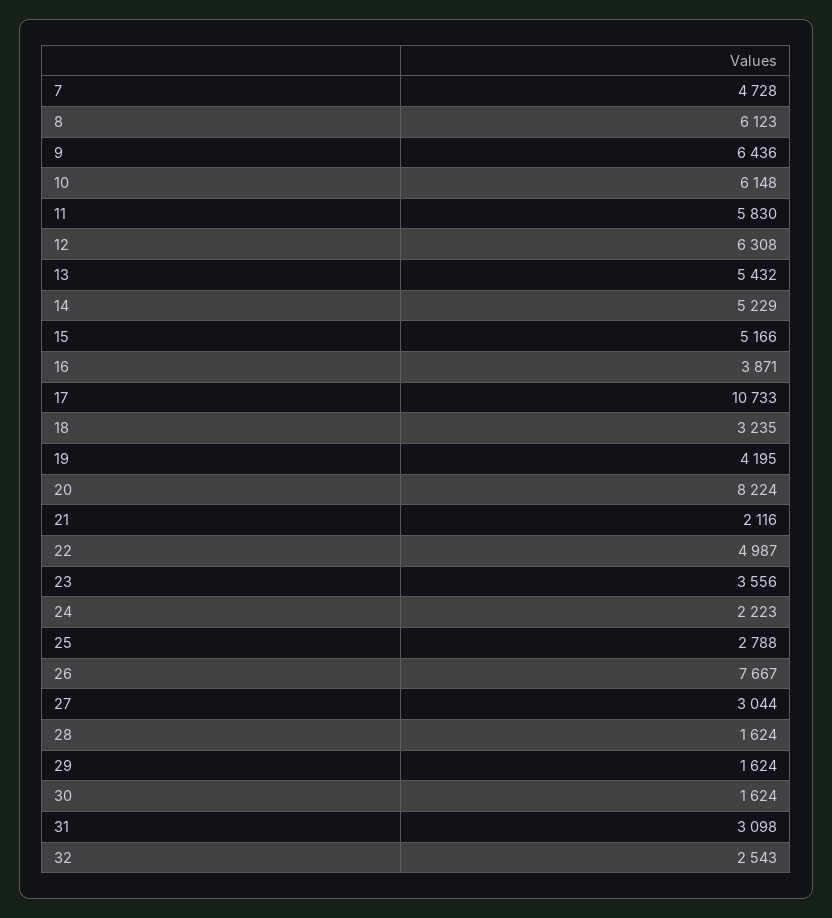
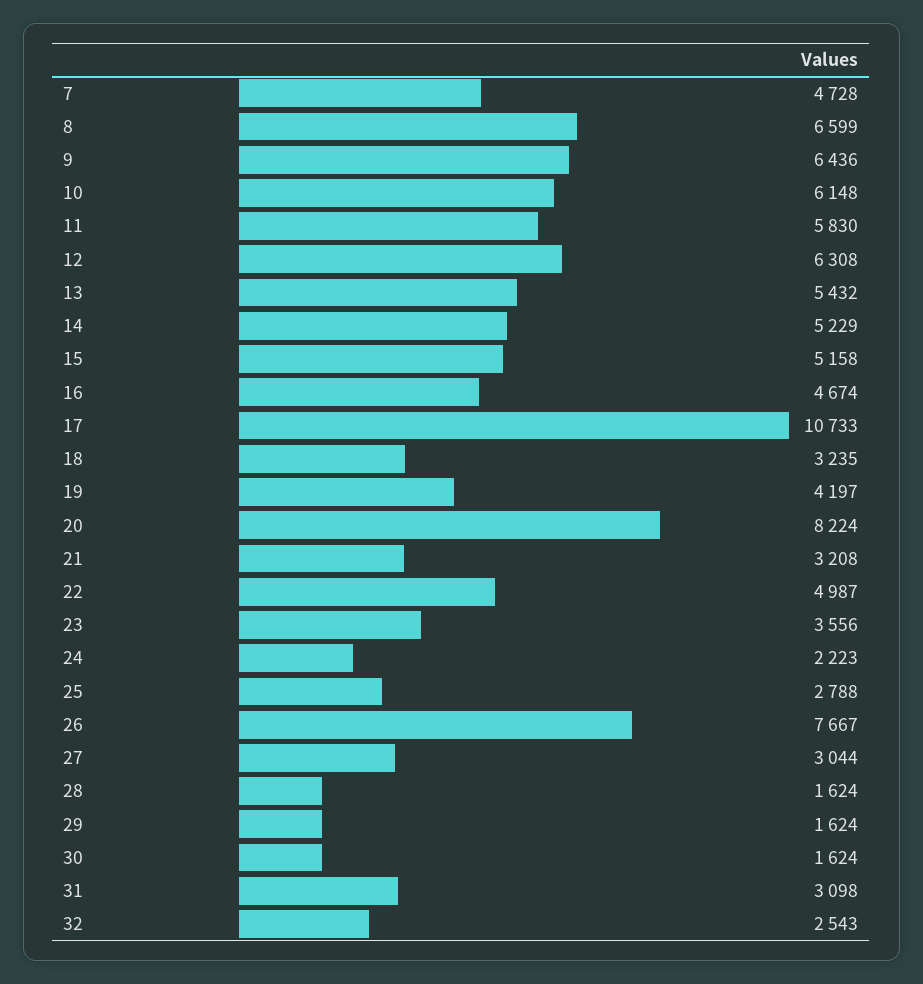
  {
    "7": 4728,
-   "8": 6123,
+   "8": 6599,
    "9": 6436,
    "10": 6148,
    "11": 5830,
    "12": 6308,
    "13": 5432,
    "14": 5229,
-   "15": 5166,
+   "15": 5158,
-   "16": 3871,
+   "16": 4674,
    "17": 10733,
    "18": 3235,
-   "19": 4195,
+   "19": 4197,
    "20": 8224,
-   "21": 2116,
+   "21": 3208,
    "22": 4987,
    "23": 3556,
    "24": 2223,
    "25": 2788,
    "26": 7667,
    "27": 3044,
    "28": 1624,
    "29": 1624,
    "30": 1624,
    "31": 3098,
    "32": 2543
  }

